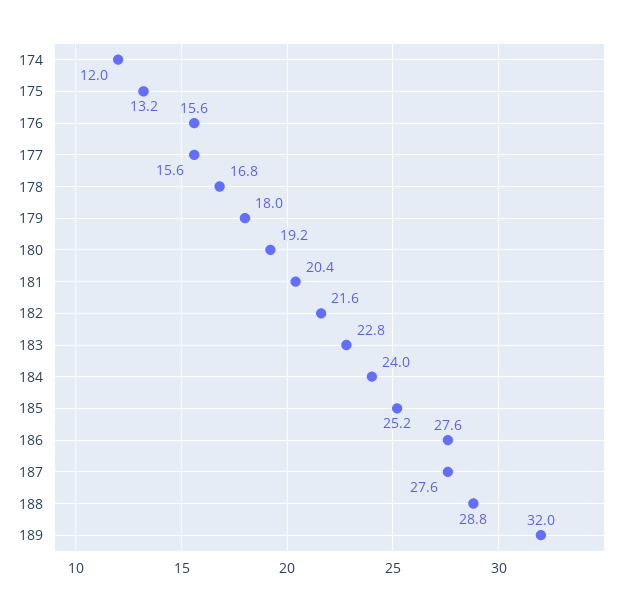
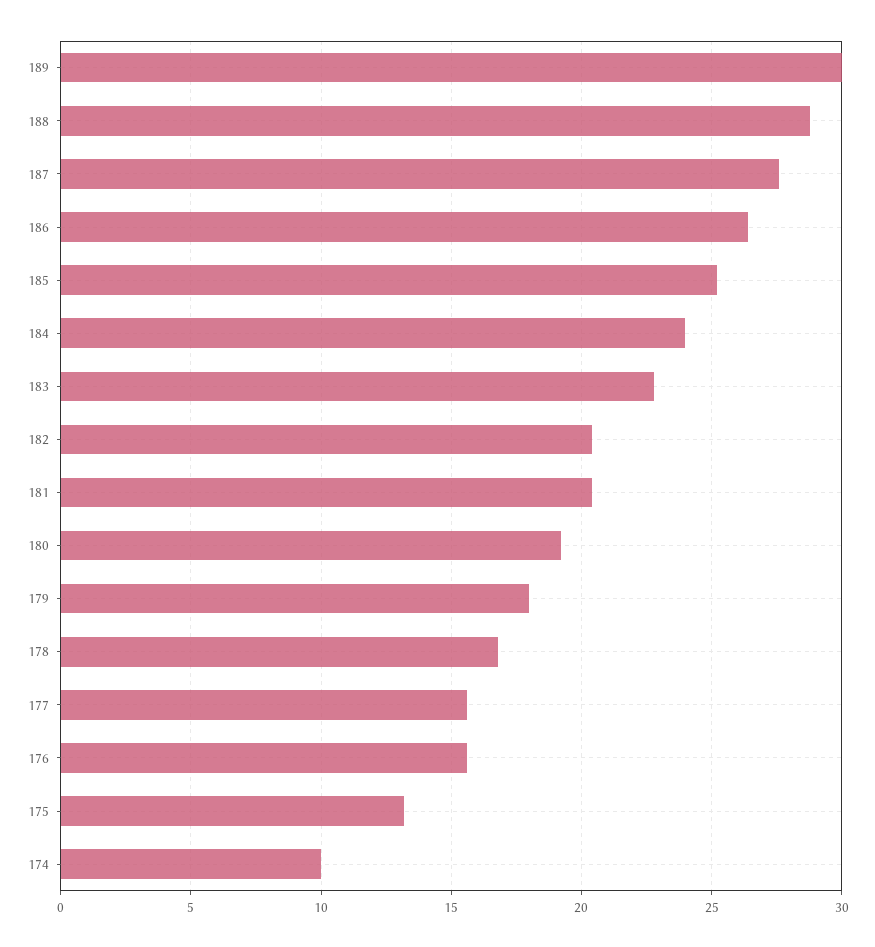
  {
-   "174": 12,
+   "174": 10,
    "175": 13.2,
    "176": 15.6,
    "177": 15.6,
    "178": 16.8,
    "179": 18,
    "180": 19.2,
    "181": 20.4,
-   "182": 21.6,
+   "182": 20.5,
    "183": 22.8,
    "184": 24,
    "185": 25.2,
-   "186": 27.6,
+   "186": 26.5,
    "187": 27.6,
    "188": 28.8,
-   "189": 32
+   "189": 30
  }

